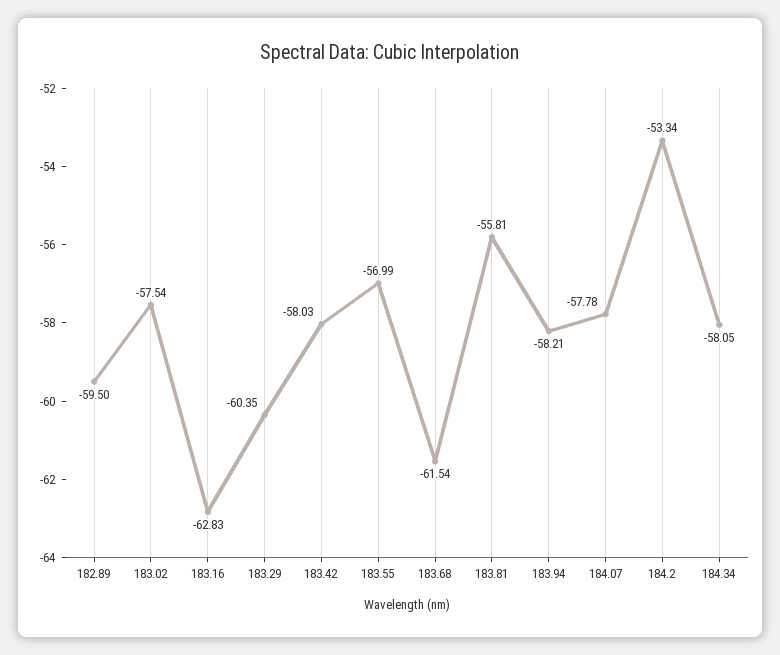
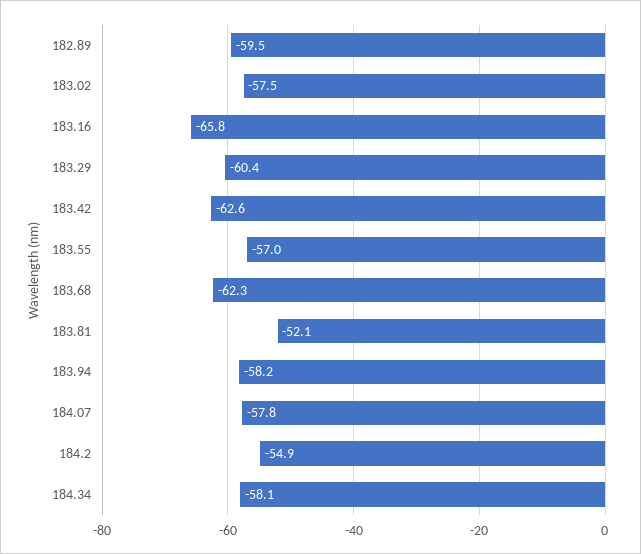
  {
    "182.89": -59.5,
    "183.02": -57.54,
-   "183.16": -62.83,
+   "183.16": -65.8,
    "183.29": -60.35,
-   "183.42": -58.03,
+   "183.42": -62.6,
    "183.55": -56.99,
-   "183.68": -61.54,
+   "183.68": -62.3,
-   "183.81": -55.81,
+   "183.81": -52.1,
    "183.94": -58.21,
    "184.07": -57.78,
-   "184.2": -53.34,
+   "184.2": -54.9,
    "184.34": -58.05
  }

